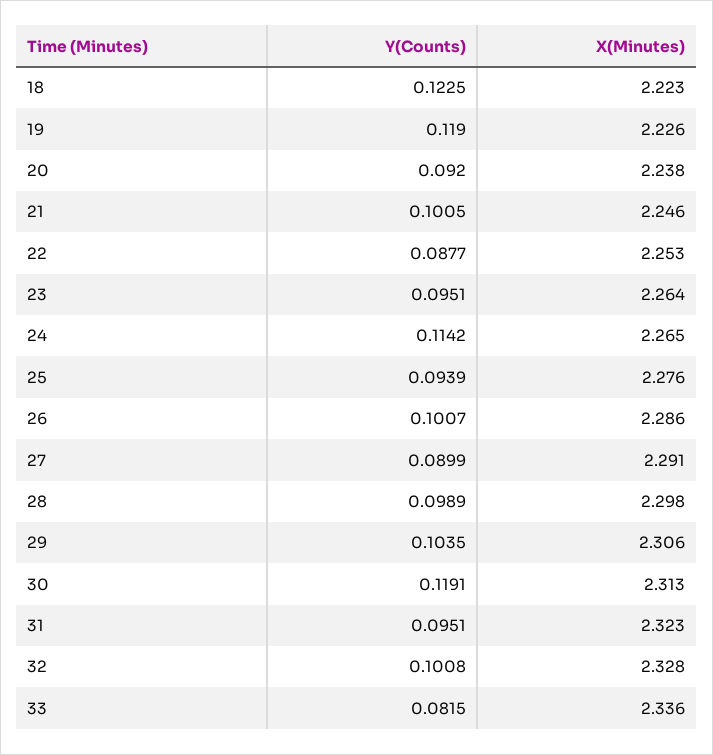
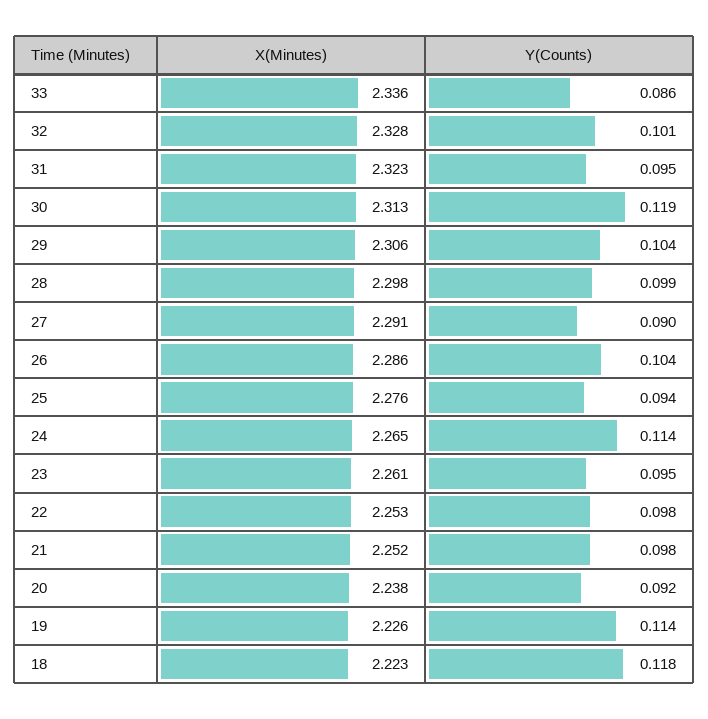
  {
    "Y(Counts)": {
-     "18": 0.1225,
+     "18": 0.118,
-     "19": 0.119,
+     "19": 0.114,
      "20": 0.092,
-     "21": 0.1005,
+     "21": 0.098,
-     "22": 0.0877,
+     "22": 0.098,
      "23": 0.0951,
      "24": 0.1142,
      "25": 0.0939,
-     "26": 0.1007,
+     "26": 0.104,
      "27": 0.0899,
      "28": 0.0989,
      "29": 0.1035,
      "30": 0.1191,
      "31": 0.0951,
      "32": 0.1008,
-     "33": 0.0815
+     "33": 0.086
    },
    "X(Minutes)": {
      "18": 2.223,
      "19": 2.226,
      "20": 2.238,
-     "21": 2.246,
+     "21": 2.252,
      "22": 2.253,
-     "23": 2.264,
+     "23": 2.261,
      "24": 2.265,
      "25": 2.276,
      "26": 2.286,
      "27": 2.291,
      "28": 2.298,
      "29": 2.306,
      "30": 2.313,
      "31": 2.323,
      "32": 2.328,
      "33": 2.336
    }
  }

